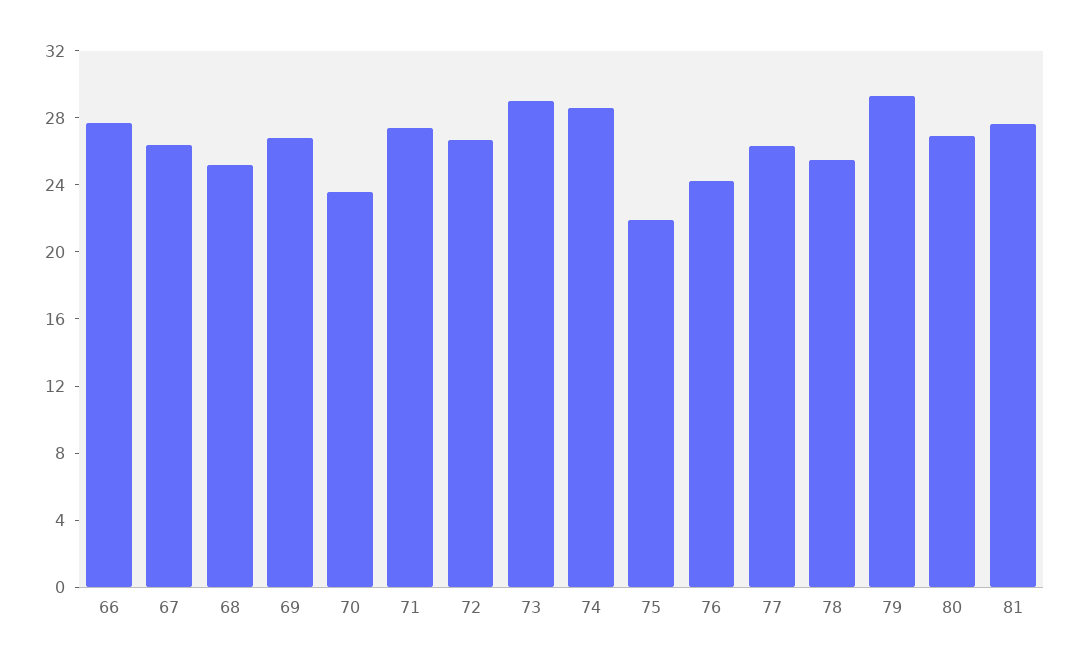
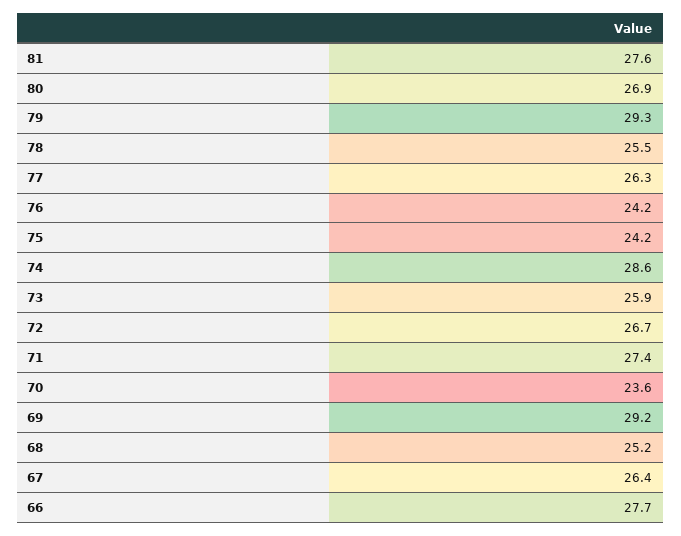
  {
    "66": 27.7,
    "67": 26.4,
    "68": 25.2,
-   "69": 27,
+   "69": 29.2,
    "70": 23.6,
    "71": 27.4,
    "72": 26.7,
-   "73": 29,
+   "73": 25.9,
    "74": 28.6,
-   "75": 22,
+   "75": 24.2,
    "76": 24.2,
    "77": 26.3,
    "78": 25.5,
    "79": 29.3,
    "80": 26.9,
    "81": 27.6
  }

